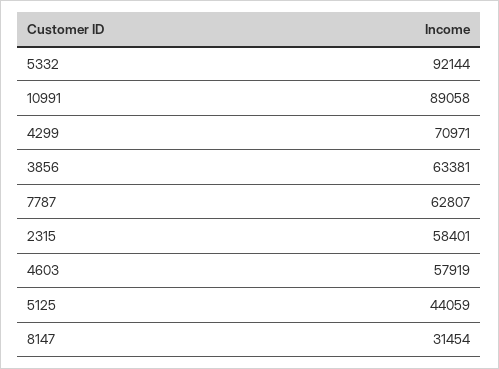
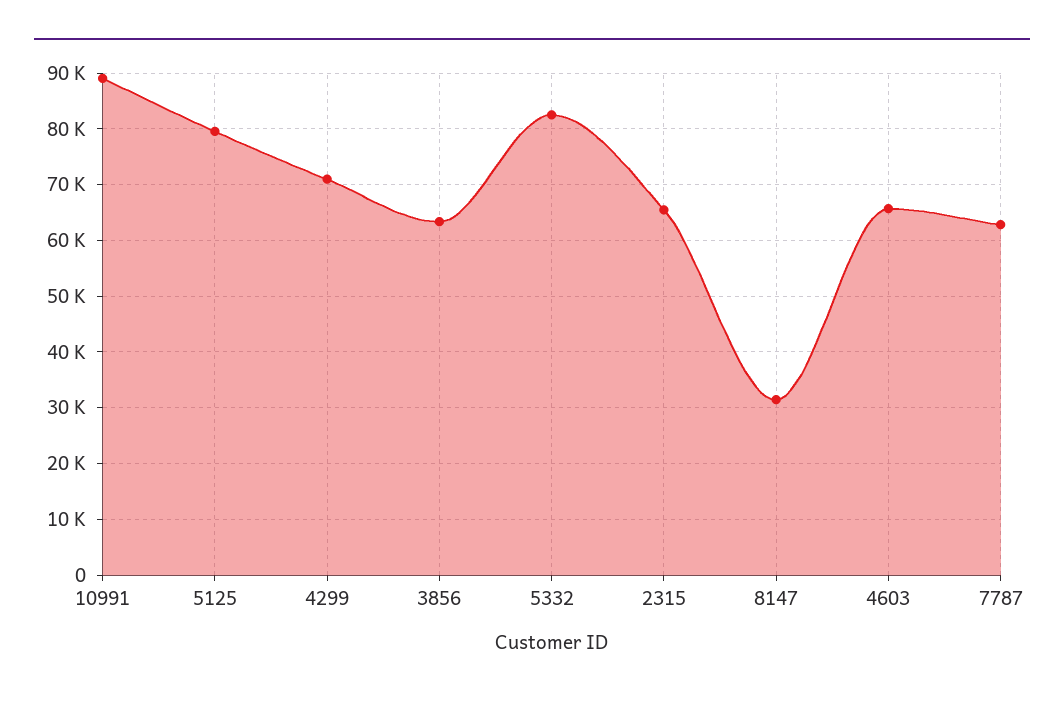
  {
-   "5332": 92144,
+   "5332": 82000,
    "10991": 89058,
    "4299": 70971,
    "3856": 63381,
    "7787": 62807,
-   "2315": 58401,
+   "2315": 66000,
-   "4603": 57919,
+   "4603": 66000,
-   "5125": 44059,
+   "5125": 80000,
    "8147": 31454
  }

